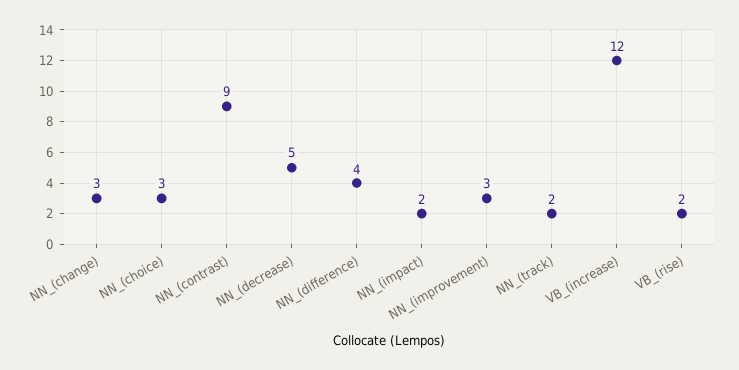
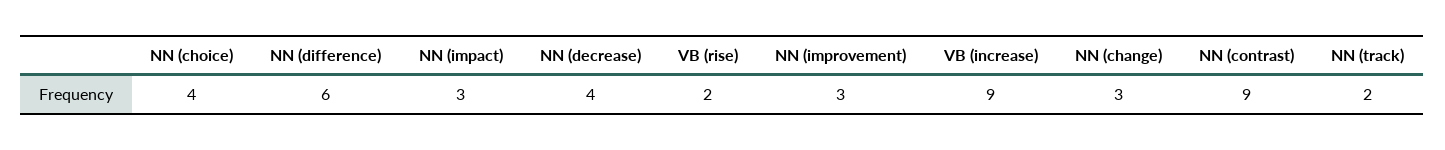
  {
    "NN_(change)": 3,
-   "NN_(choice)": 3,
+   "NN_(choice)": 4,
    "NN_(contrast)": 9,
-   "NN_(decrease)": 5,
+   "NN_(decrease)": 4,
-   "NN_(difference)": 4,
+   "NN_(difference)": 6,
-   "NN_(impact)": 2,
+   "NN_(impact)": 3,
    "NN_(improvement)": 3,
    "NN_(track)": 2,
-   "VB_(increase)": 12,
+   "VB_(increase)": 9,
    "VB_(rise)": 2
  }

